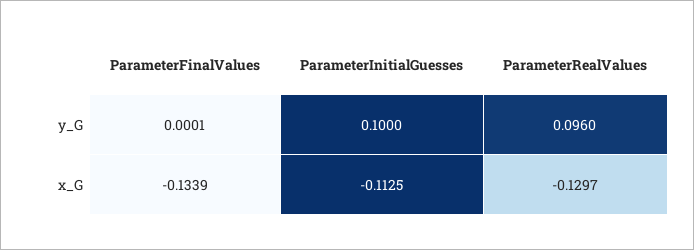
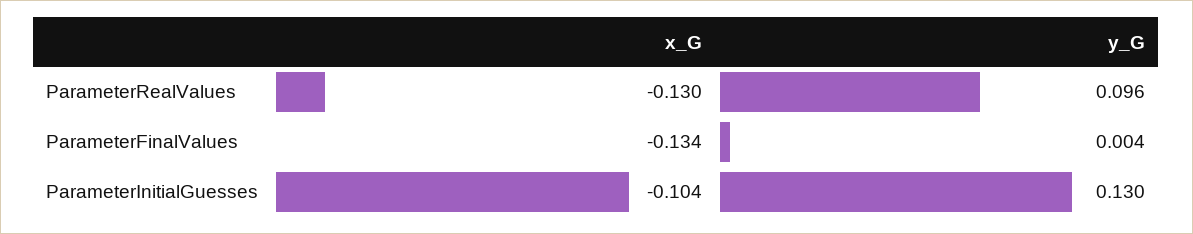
  {
    "ParameterFinalValues": {
-     "y_G": 0.0001,
+     "y_G": 0.004,
      "x_G": -0.1339
    },
    "ParameterInitialGuesses": {
-     "y_G": 0.1,
+     "y_G": 0.13,
-     "x_G": -0.1125
+     "x_G": -0.104
    },
    "ParameterRealValues": {
      "y_G": 0.096,
      "x_G": -0.1297
    }
  }

